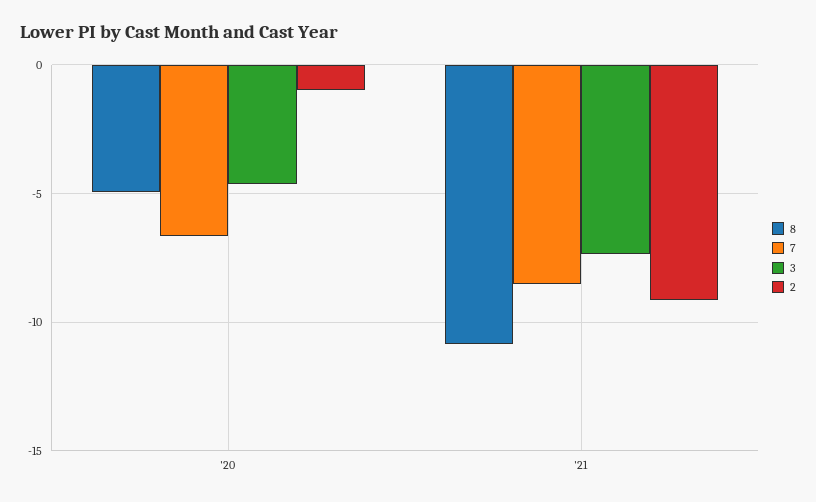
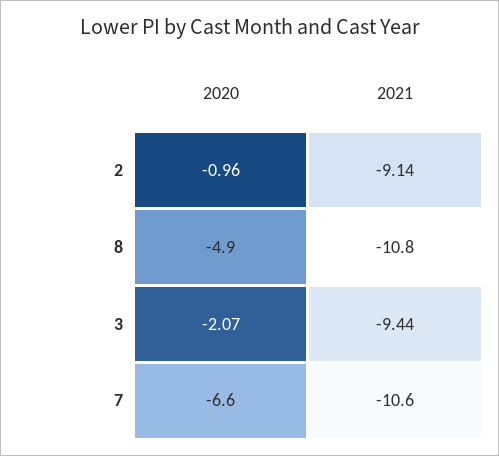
  {
    "8": {
      "'20": -4.9,
      "'21": -10.8
    },
    "7": {
      "'20": -6.6,
-     "'21": -8.5
+     "'21": -10.6
    },
    "3": {
-     "'20": -4.5,
+     "'20": -2.07,
-     "'21": -7.5
+     "'21": -9.44
    },
    "2": {
      "'20": -0.96,
      "'21": -9.14
    }
  }

